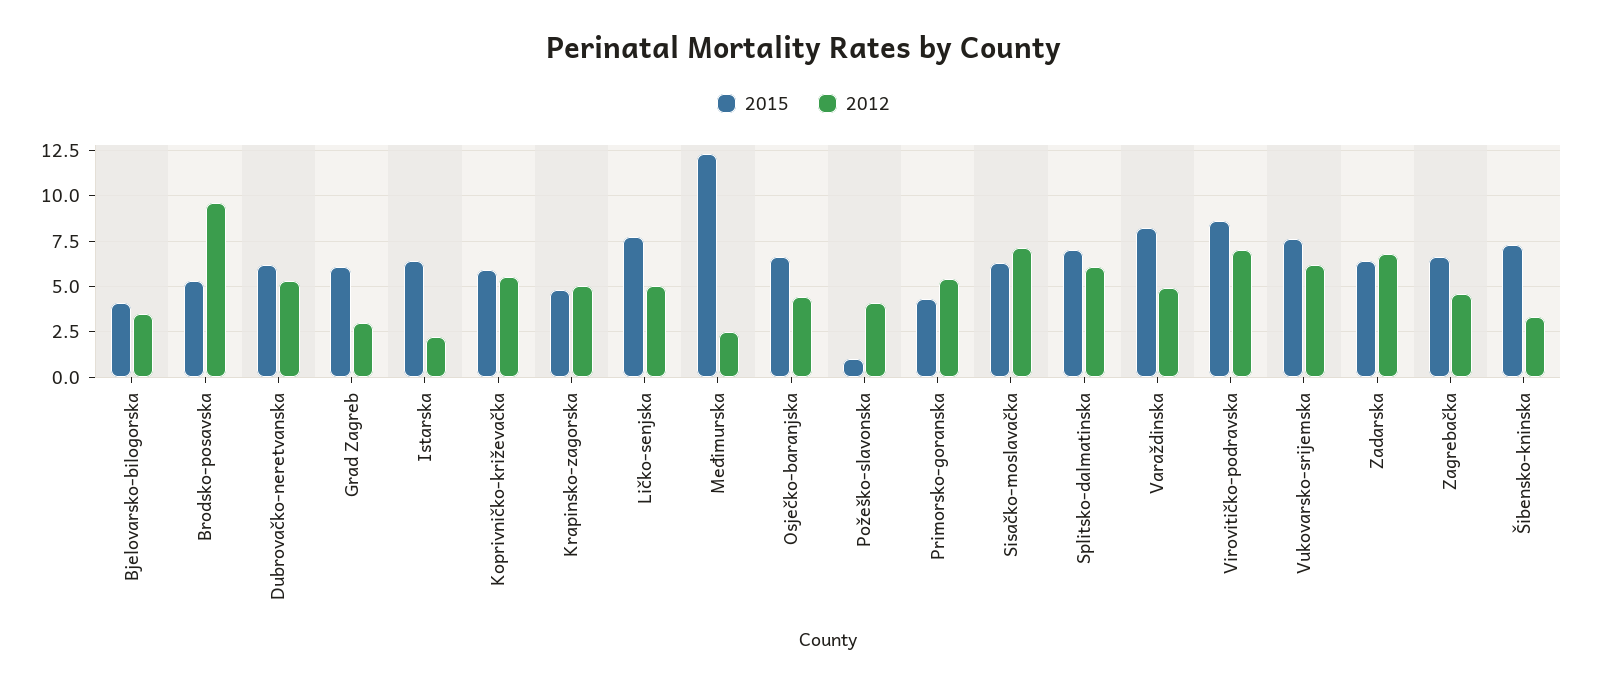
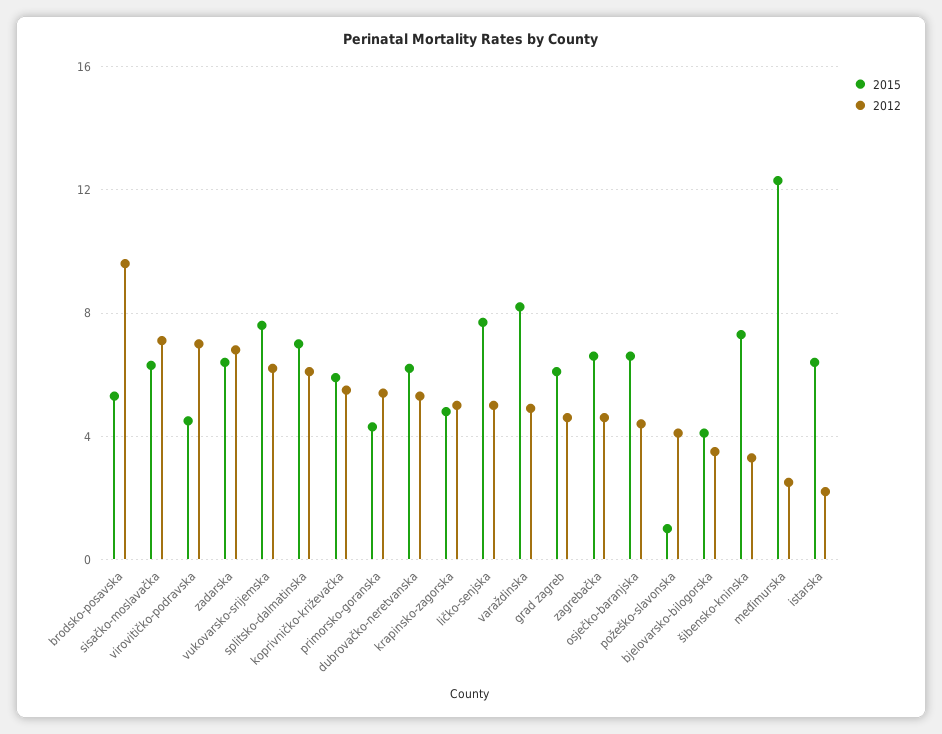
  {
    "2015": {
      "Bjelovarsko-bilogorska": 4,
      "Brodsko-posavska": 5.5,
      "Dubrovačko-neretvanska": 6,
      "Grad Zagreb": 6,
      "Istarska": 6.5,
      "Koprivničko-križevačka": 6,
      "Krapinsko-zagorska": 5,
      "Ličko-senjska": 7.5,
      "Međimurska": 12.5,
      "Osječko-baranjska": 6.5,
      "Požeško-slavonska": 1,
      "Primorsko-goranska": 4.5,
      "Sisačko-moslavačka": 6.5,
      "Splitsko-dalmatinska": 7,
      "Varaždinska": 8,
-     "Virovitičko-podravska": 8.5,
+     "Virovitičko-podravska": 4.5,
      "Vukovarsko-srijemska": 7.5,
      "Zadarska": 6.5,
      "Zagrebačka": 6.5,
      "Šibensko-kninska": 7.5
    },
    "2012": {
      "Bjelovarsko-bilogorska": 3.5,
      "Brodsko-posavska": 9.5,
      "Dubrovačko-neretvanska": 5.5,
-     "Grad Zagreb": 3,
+     "Grad Zagreb": 4.5,
      "Istarska": 2,
      "Koprivničko-križevačka": 5.5,
      "Krapinsko-zagorska": 5,
      "Ličko-senjska": 5,
      "Međimurska": 2.5,
      "Osječko-baranjska": 4.5,
      "Požeško-slavonska": 4,
      "Primorsko-goranska": 5.5,
      "Sisačko-moslavačka": 7,
      "Splitsko-dalmatinska": 6,
      "Varaždinska": 5,
      "Virovitičko-podravska": 7,
      "Vukovarsko-srijemska": 6,
      "Zadarska": 7,
      "Zagrebačka": 4.5,
      "Šibensko-kninska": 3.5
    }
  }

